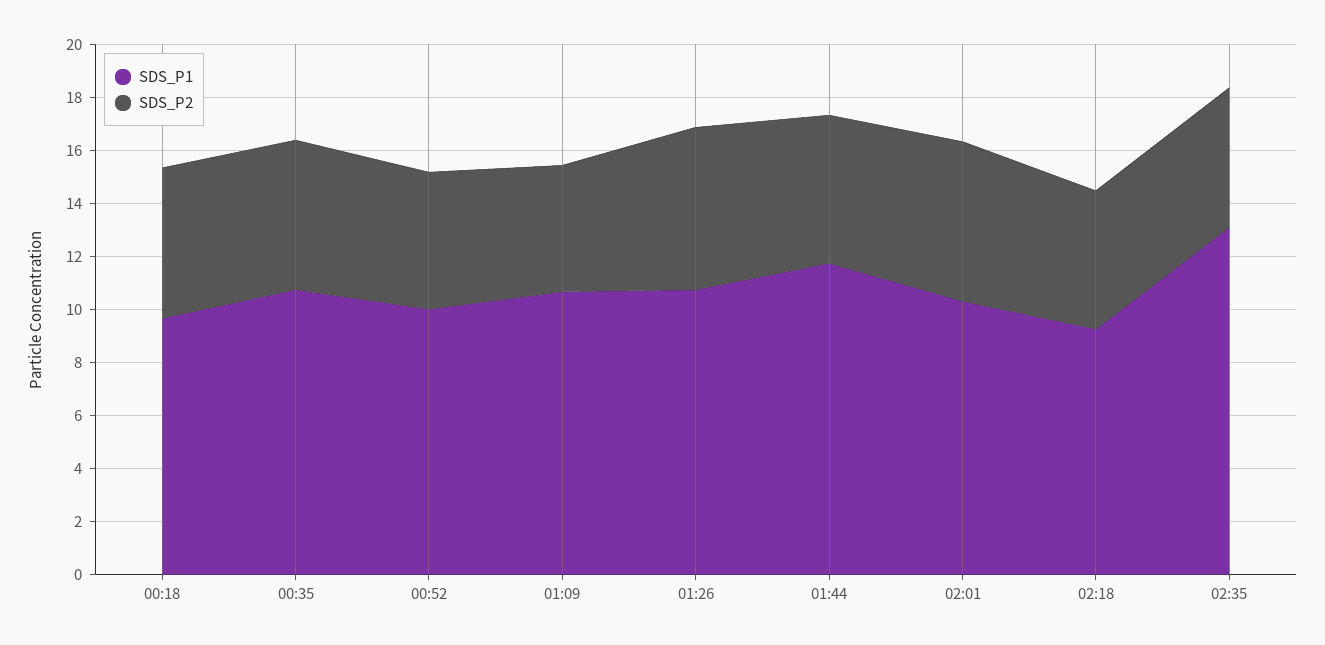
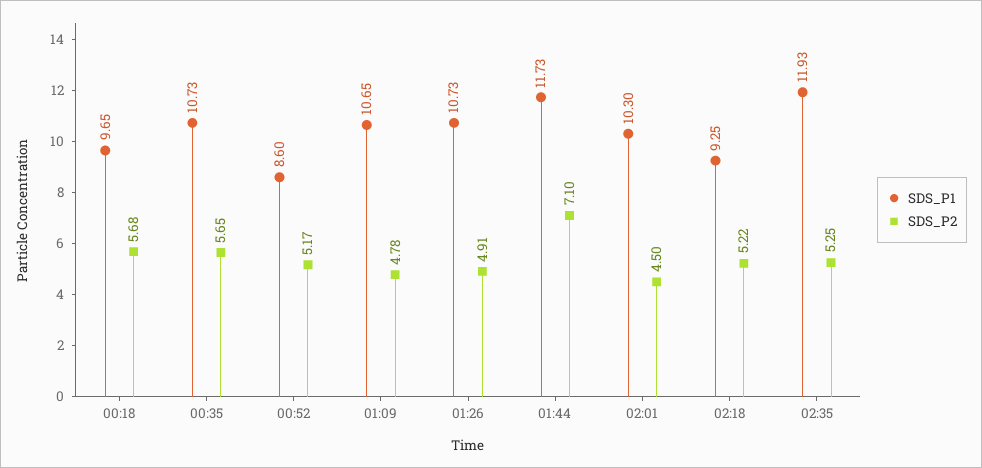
  {
    "SDS_P1": {
      "00:18": 9.65,
      "00:35": 10.73,
-     "00:52": 10,
+     "00:52": 8.6,
      "01:09": 10.65,
      "01:26": 10.73,
      "01:44": 11.73,
      "02:01": 10.3,
      "02:18": 9.25,
-     "02:35": 13
+     "02:35": 11.93
    },
    "SDS_P2": {
      "00:18": 5.68,
      "00:35": 5.65,
      "00:52": 5.17,
      "01:09": 4.78,
-     "01:26": 6,
+     "01:26": 4.91,
-     "01:44": 5.5,
+     "01:44": 7.1,
-     "02:01": 6,
+     "02:01": 4.5,
      "02:18": 5.22,
      "02:35": 5.25
    }
  }

